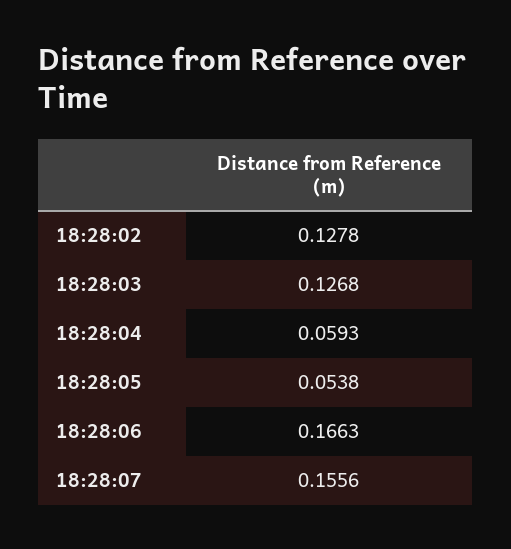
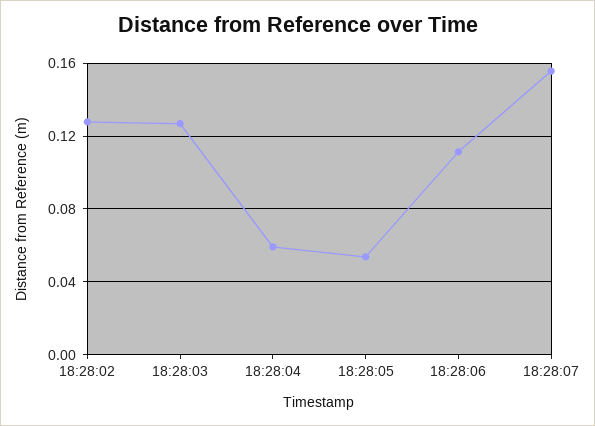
  {
    "18:28:02": 0.1278,
    "18:28:03": 0.1268,
    "18:28:04": 0.0593,
    "18:28:05": 0.0538,
-   "18:28:06": 0.1663,
+   "18:28:06": 0.11,
    "18:28:07": 0.1556
  }

